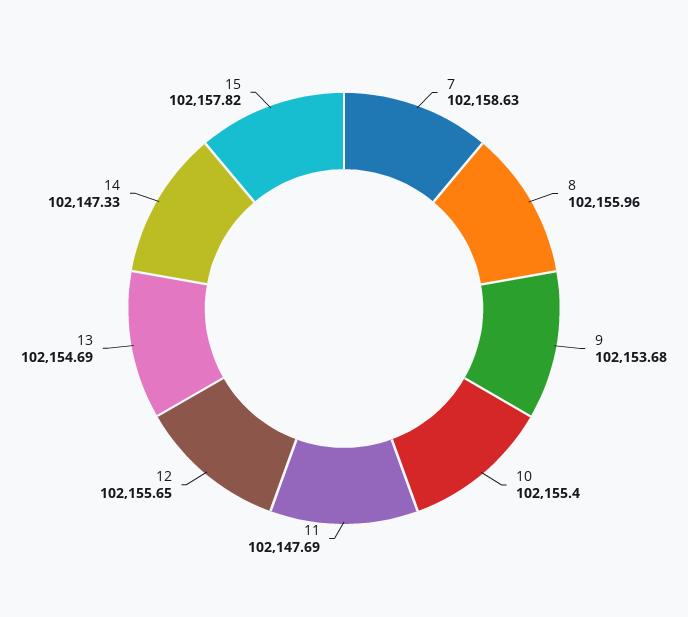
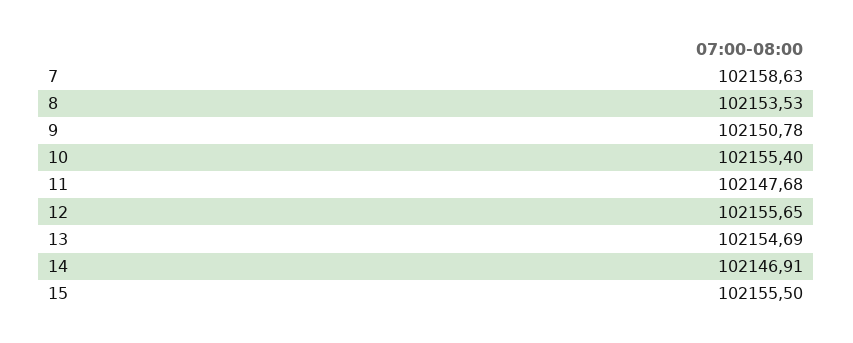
  {
    "7": 102158.63,
-   "8": 102155.96,
+   "8": 102153.53,
-   "9": 102153.68,
+   "9": 102150.78,
    "10": 102155.4,
-   "11": 102147.69,
+   "11": 102147.68,
    "12": 102155.65,
    "13": 102154.69,
-   "14": 102147.33,
+   "14": 102146.91,
-   "15": 102157.82
+   "15": 102155.5
  }

